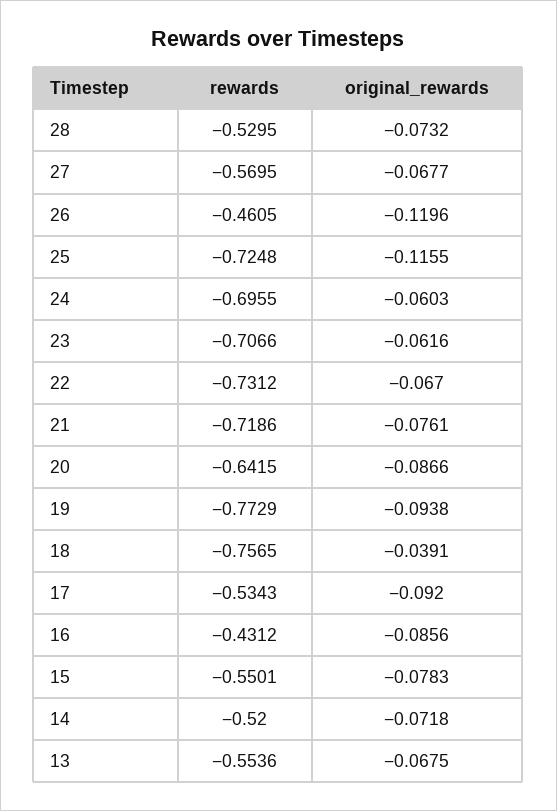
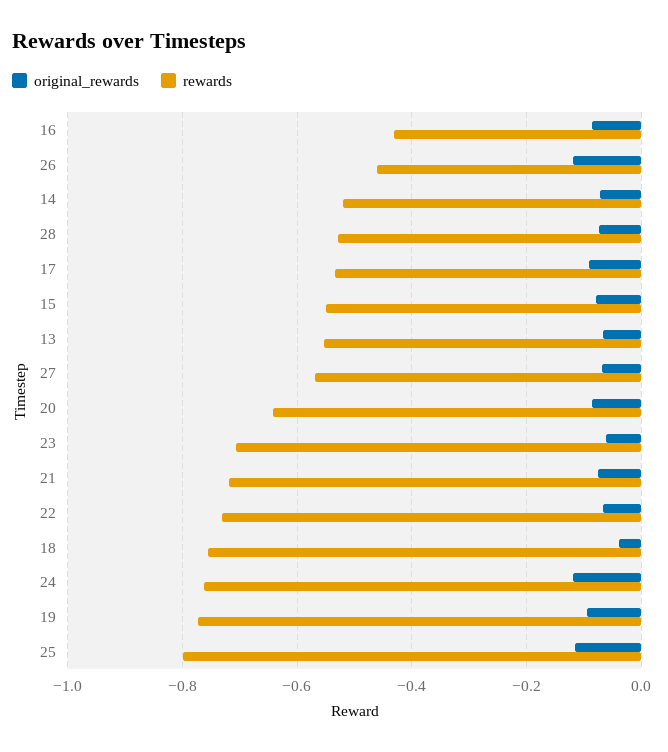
  {
    "rewards": {
      "28": -0.5295,
      "27": -0.5695,
      "26": -0.4605,
-     "25": -0.7248,
+     "25": -0.8,
-     "24": -0.6955,
+     "24": -0.76,
      "23": -0.7066,
      "22": -0.7312,
      "21": -0.7186,
      "20": -0.6415,
      "19": -0.7729,
      "18": -0.7565,
      "17": -0.5343,
      "16": -0.4312,
      "15": -0.5501,
      "14": -0.52,
      "13": -0.5536
    },
    "original_rewards": {
      "28": -0.0732,
      "27": -0.0677,
      "26": -0.1196,
      "25": -0.1155,
-     "24": -0.0603,
+     "24": -0.12,
      "23": -0.0616,
      "22": -0.067,
      "21": -0.0761,
      "20": -0.0866,
      "19": -0.0938,
      "18": -0.0391,
      "17": -0.092,
      "16": -0.0856,
      "15": -0.0783,
      "14": -0.0718,
      "13": -0.0675
    }
  }

